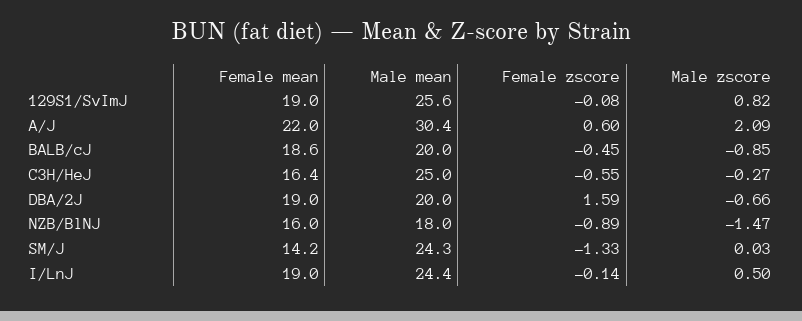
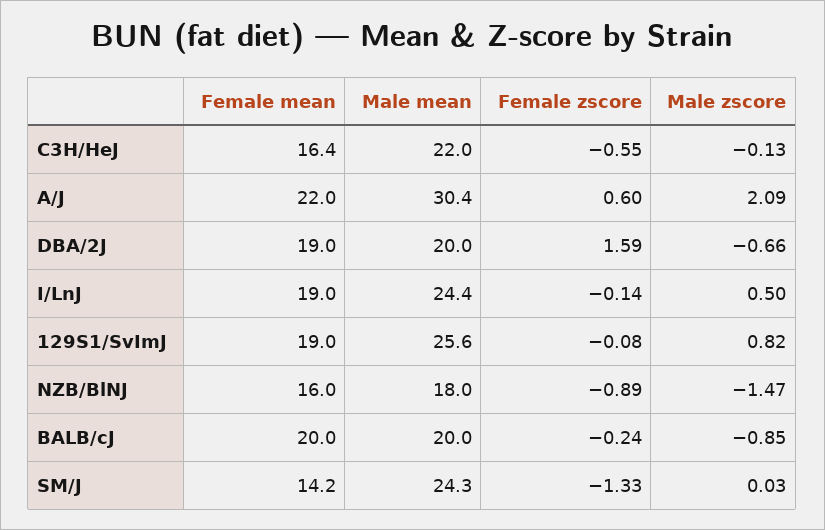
  {
    "Female mean": {
      "129S1/SvImJ": 19,
      "A/J": 22,
-     "BALB/cJ": 18.6,
+     "BALB/cJ": 20,
      "C3H/HeJ": 16.4,
      "DBA/2J": 19,
      "NZB/BlNJ": 16,
      "SM/J": 14.2,
      "I/LnJ": 19
    },
    "Male mean": {
      "129S1/SvImJ": 25.6,
      "A/J": 30.4,
      "BALB/cJ": 20,
-     "C3H/HeJ": 25,
+     "C3H/HeJ": 22,
      "DBA/2J": 20,
      "NZB/BlNJ": 18,
      "SM/J": 24.3,
      "I/LnJ": 24.4
    },
    "Female zscore": {
      "129S1/SvImJ": -0.08,
      "A/J": 0.6,
-     "BALB/cJ": -0.45,
+     "BALB/cJ": -0.24,
      "C3H/HeJ": -0.55,
      "DBA/2J": 1.59,
      "NZB/BlNJ": -0.89,
      "SM/J": -1.33,
      "I/LnJ": -0.14
    },
    "Male zscore": {
      "129S1/SvImJ": 0.82,
      "A/J": 2.09,
      "BALB/cJ": -0.85,
-     "C3H/HeJ": -0.27,
+     "C3H/HeJ": -0.13,
      "DBA/2J": -0.66,
      "NZB/BlNJ": -1.47,
      "SM/J": 0.03,
      "I/LnJ": 0.5
    }
  }

